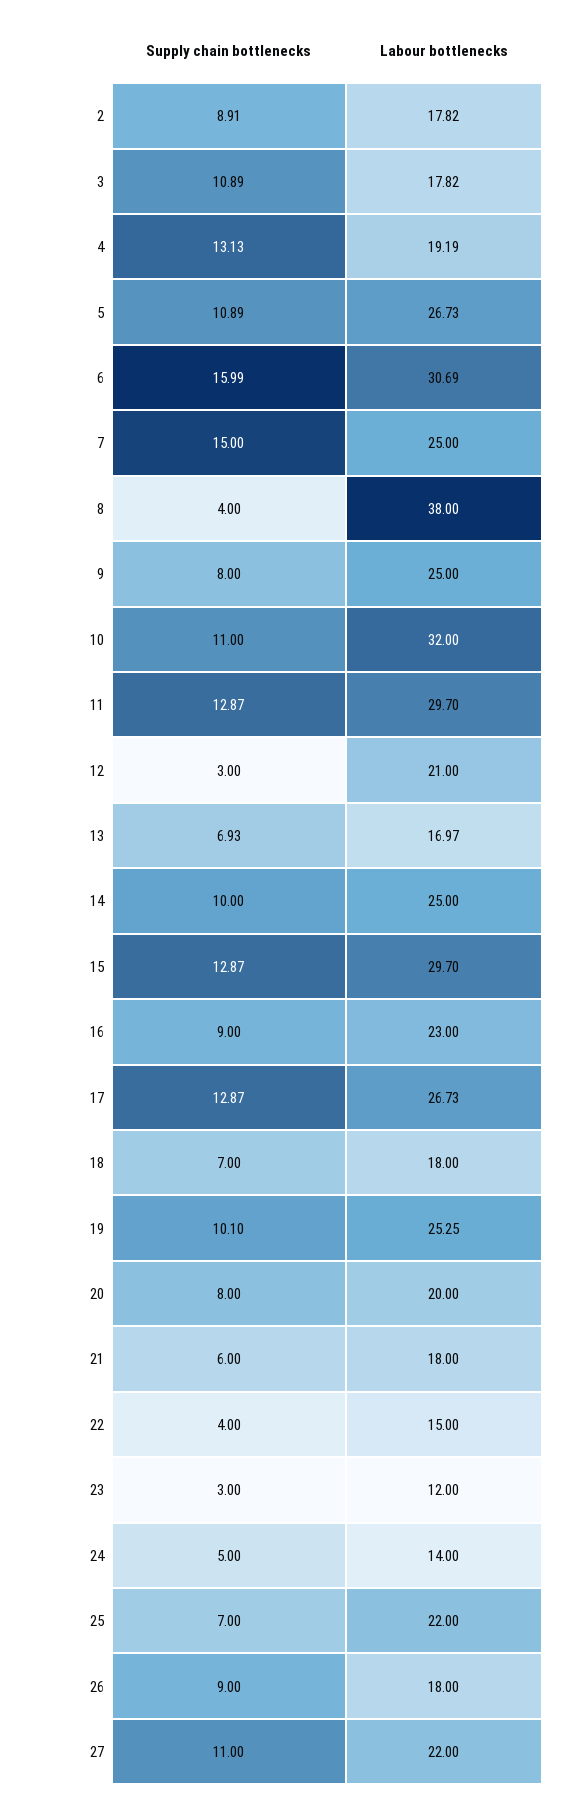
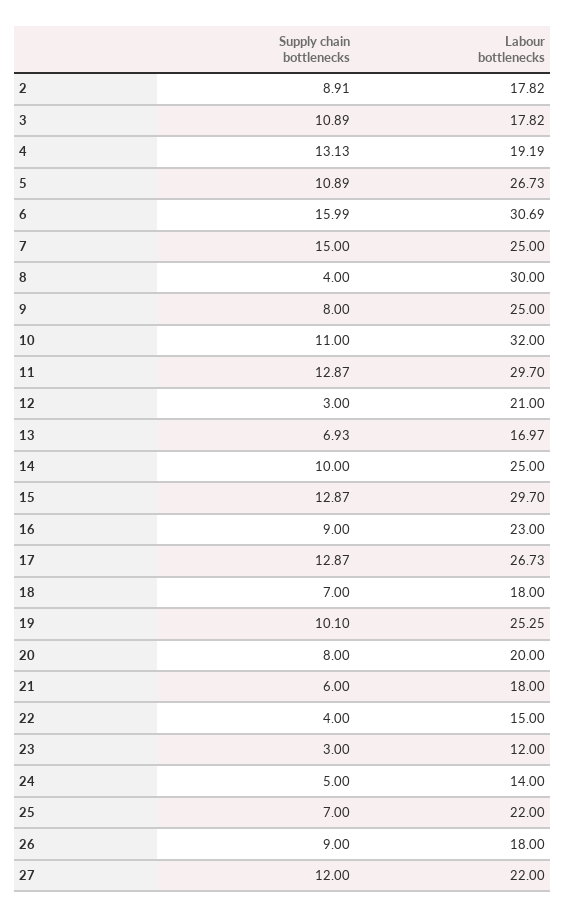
  {
    "Supply chain bottlenecks": {
      "2": 8.91,
      "3": 10.89,
      "4": 13.13,
      "5": 10.89,
      "6": 15.99,
      "7": 15,
      "8": 4,
      "9": 8,
      "10": 11,
      "11": 12.87,
      "12": 3,
      "13": 6.93,
      "14": 10,
      "15": 12.87,
      "16": 9,
      "17": 12.87,
      "18": 7,
      "19": 10.1,
      "20": 8,
      "21": 6,
      "22": 4,
      "23": 3,
      "24": 5,
      "25": 7,
      "26": 9,
-     "27": 11
+     "27": 12
    },
    "Labour bottlenecks": {
      "2": 17.82,
      "3": 17.82,
      "4": 19.19,
      "5": 26.73,
      "6": 30.69,
      "7": 25,
-     "8": 38,
+     "8": 30,
      "9": 25,
      "10": 32,
      "11": 29.7,
      "12": 21,
      "13": 16.97,
      "14": 25,
      "15": 29.7,
      "16": 23,
      "17": 26.73,
      "18": 18,
      "19": 25.25,
      "20": 20,
      "21": 18,
      "22": 15,
      "23": 12,
      "24": 14,
      "25": 22,
      "26": 18,
      "27": 22
    }
  }

